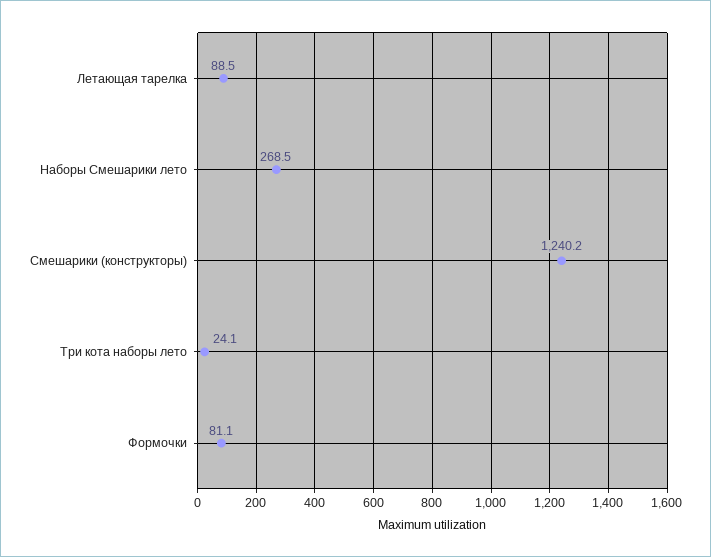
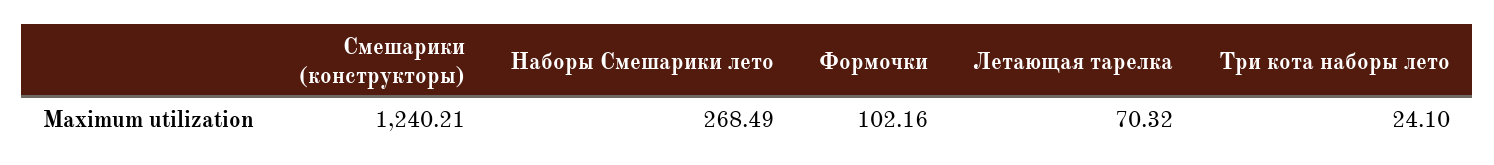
  {
-   "Летающая тарелка": 88.5,
+   "Летающая тарелка": 70.32,
    "Наборы Смешарики лето": 268.49,
    "Смешарики (конструкторы)": 1240.21,
    "Три кота наборы лето": 24.1,
-   "Формочки": 81.1
+   "Формочки": 102.16
  }

